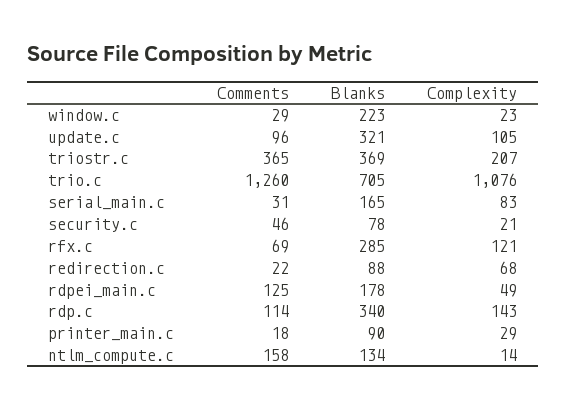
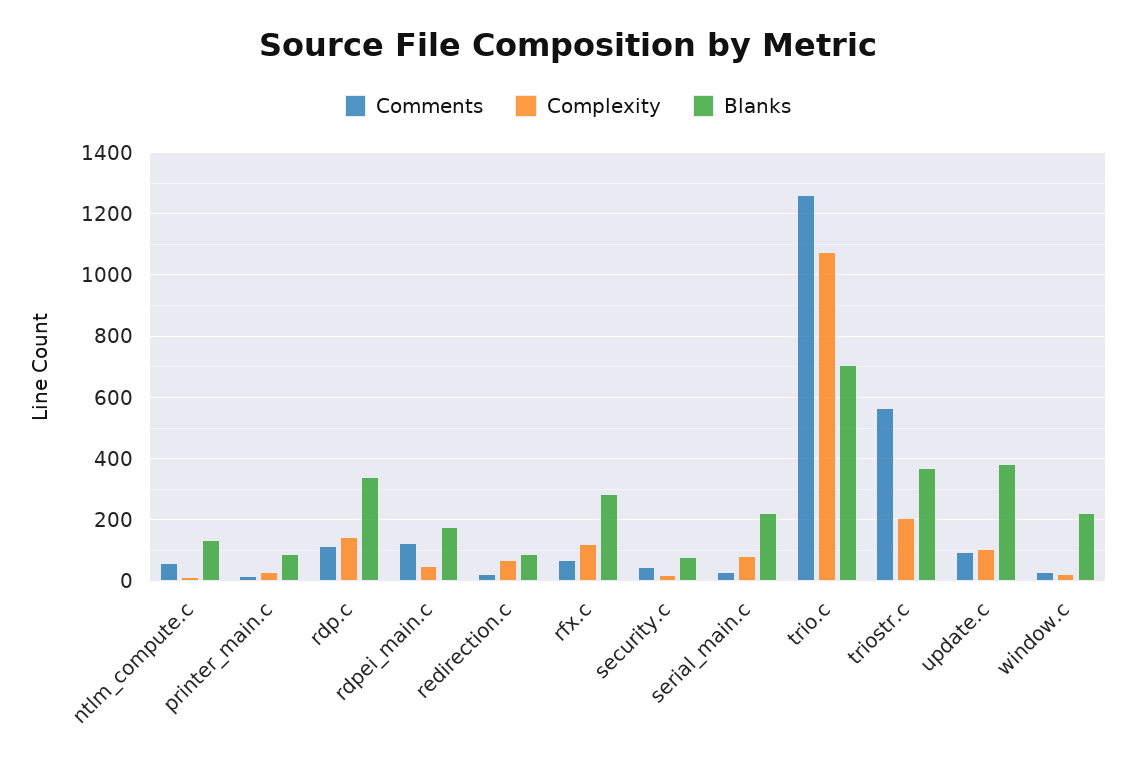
  {
    "Comments": {
      "window.c": 29,
      "update.c": 96,
-     "triostr.c": 365,
+     "triostr.c": 560,
      "trio.c": 1260,
      "serial_main.c": 31,
      "security.c": 46,
      "rfx.c": 69,
      "redirection.c": 22,
      "rdpei_main.c": 125,
      "rdp.c": 114,
      "printer_main.c": 18,
-     "ntlm_compute.c": 158
+     "ntlm_compute.c": 60
    },
    "Blanks": {
      "window.c": 223,
-     "update.c": 321,
+     "update.c": 380,
      "triostr.c": 369,
      "trio.c": 705,
-     "serial_main.c": 165,
+     "serial_main.c": 220,
      "security.c": 78,
      "rfx.c": 285,
      "redirection.c": 88,
      "rdpei_main.c": 178,
      "rdp.c": 340,
      "printer_main.c": 90,
      "ntlm_compute.c": 134
    },
    "Complexity": {
      "window.c": 23,
      "update.c": 105,
      "triostr.c": 207,
      "trio.c": 1076,
      "serial_main.c": 83,
      "security.c": 21,
      "rfx.c": 121,
      "redirection.c": 68,
      "rdpei_main.c": 49,
      "rdp.c": 143,
      "printer_main.c": 29,
      "ntlm_compute.c": 14
    }
  }

